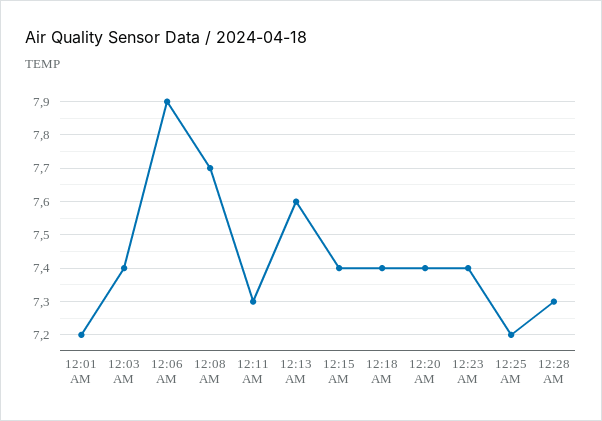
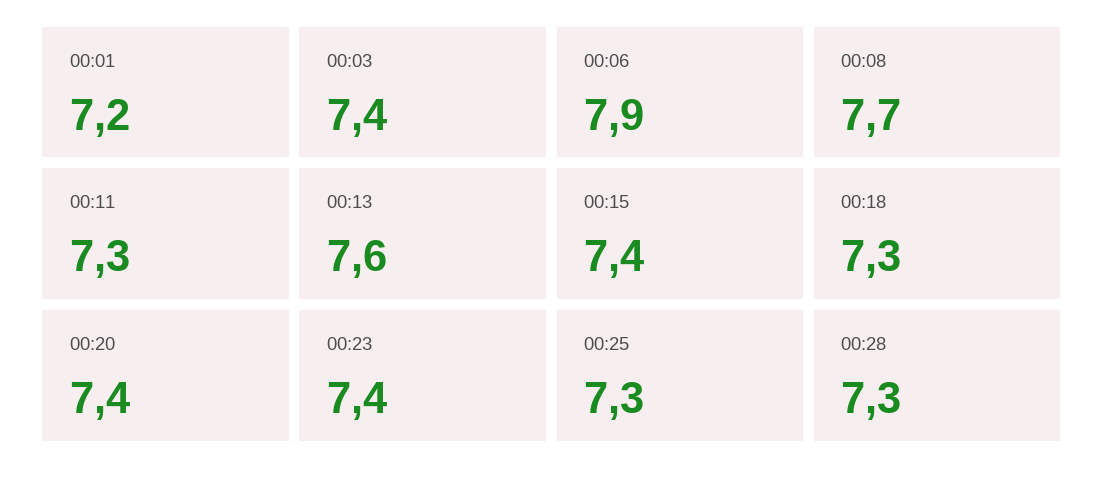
  {
    "12:01 AM": 7.2,
    "12:03 AM": 7.4,
    "12:06 AM": 7.9,
    "12:08 AM": 7.7,
    "12:11 AM": 7.3,
    "12:13 AM": 7.6,
    "12:15 AM": 7.4,
-   "12:18 AM": 7.4,
+   "12:18 AM": 7.3,
    "12:20 AM": 7.4,
    "12:23 AM": 7.4,
-   "12:25 AM": 7.2,
+   "12:25 AM": 7.3,
    "12:28 AM": 7.3
  }

